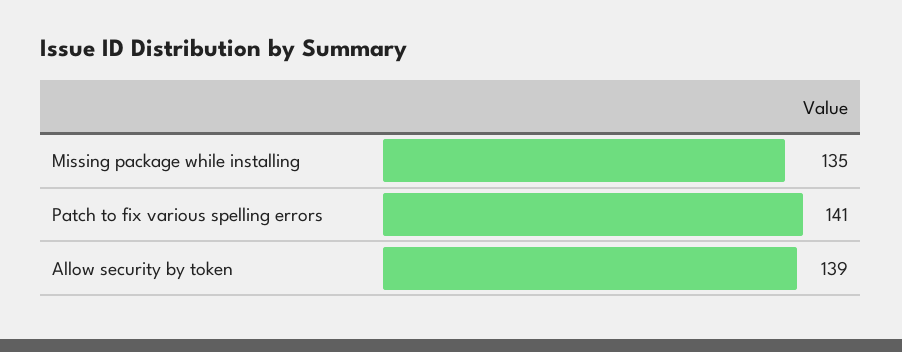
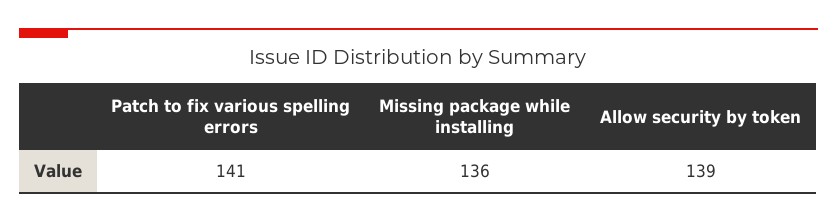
  {
-   "Missing package while installing": 135,
+   "Missing package while installing": 136,
    "Patch to fix various spelling errors": 141,
    "Allow security by token": 139
  }

